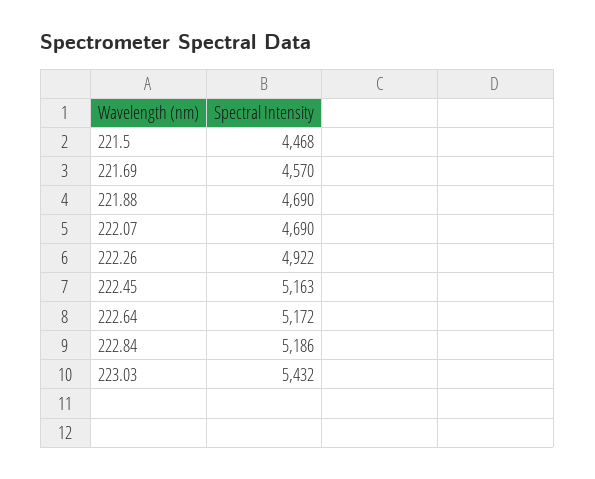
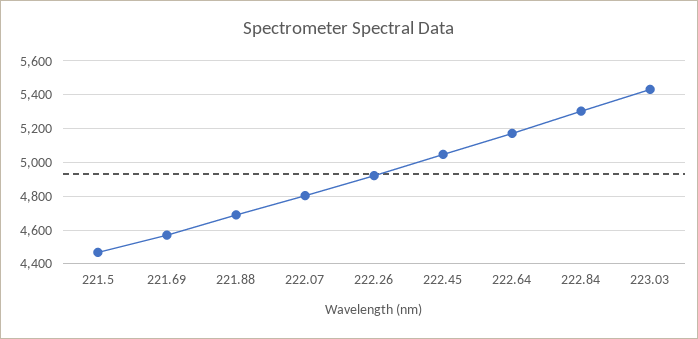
  {
    "221.5": 4468,
    "221.69": 4570,
    "221.88": 4690,
-   "222.07": 4690,
+   "222.07": 4800,
    "222.26": 4922,
-   "222.45": 5163,
+   "222.45": 5050,
    "222.64": 5172,
-   "222.84": 5186,
+   "222.84": 5300,
    "223.03": 5432
  }

